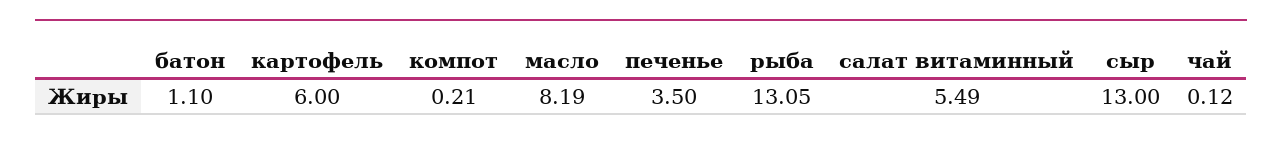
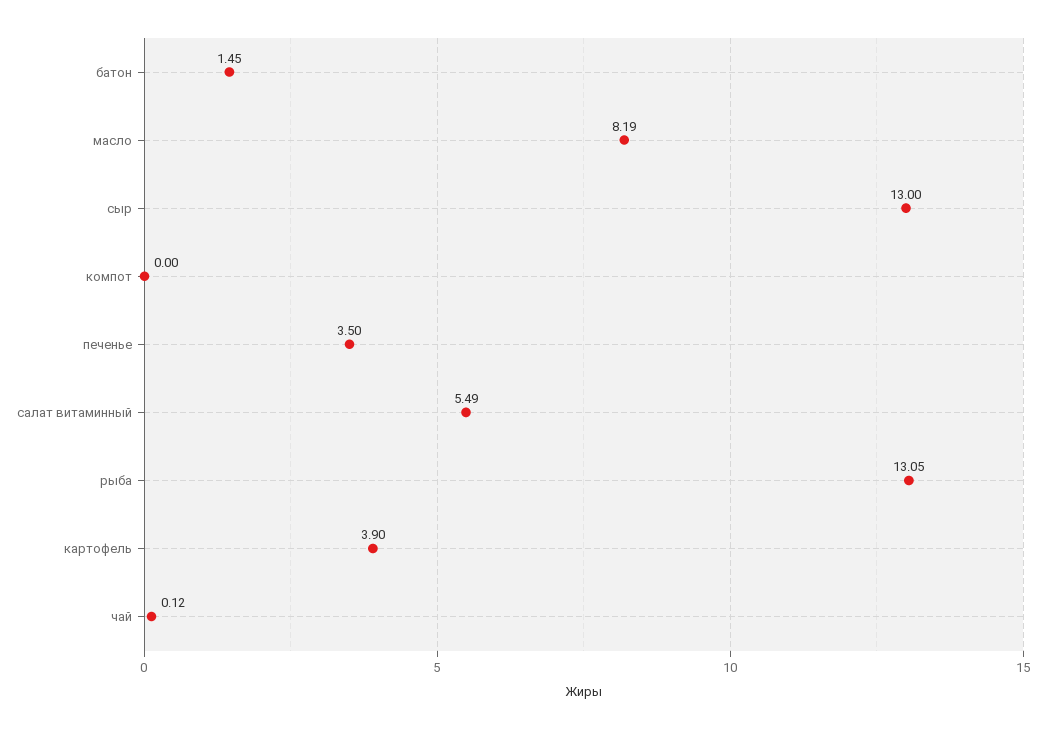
  {
-   "батон": 1.1,
+   "батон": 1.45,
-   "картофель": 6,
+   "картофель": 3.9,
-   "компот": 0.21,
+   "компот": 0,
    "масло": 8.19,
    "печенье": 3.5,
    "рыба": 13.05,
    "салат витаминный": 5.49,
    "сыр": 13,
    "чай": 0.12
  }

